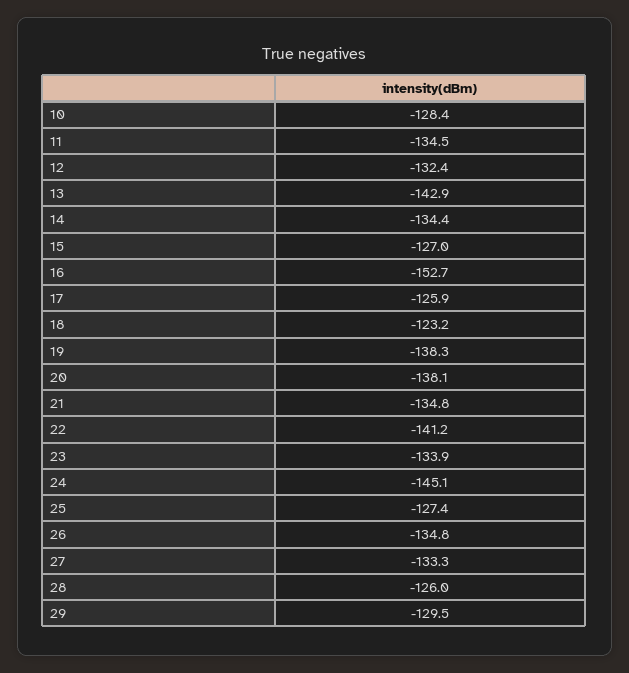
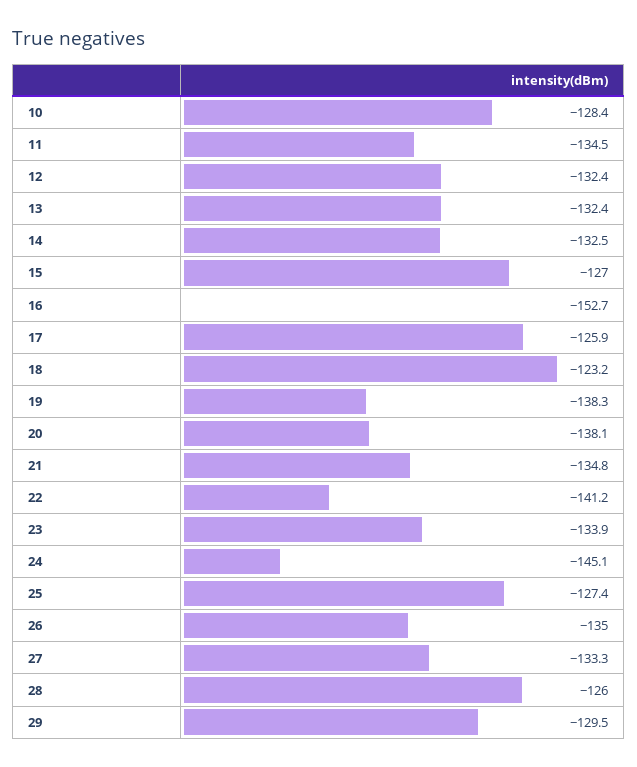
  {
    "10": -128.4,
    "11": -134.5,
    "12": -132.4,
-   "13": -142.9,
+   "13": -132.4,
-   "14": -134.4,
+   "14": -132.5,
    "15": -127,
    "16": -152.7,
    "17": -125.9,
    "18": -123.2,
    "19": -138.3,
    "20": -138.1,
    "21": -134.8,
    "22": -141.2,
    "23": -133.9,
    "24": -145.1,
    "25": -127.4,
-   "26": -134.8,
+   "26": -135,
    "27": -133.3,
    "28": -126,
    "29": -129.5
  }

